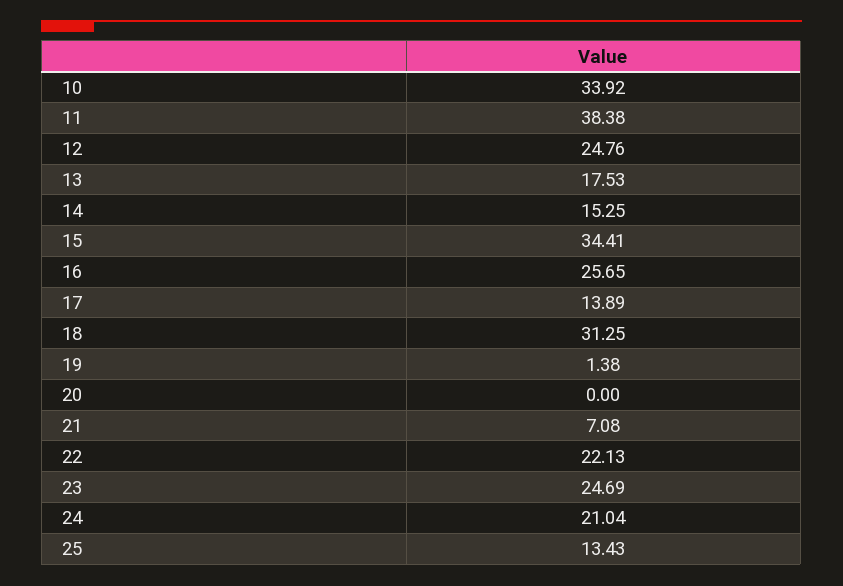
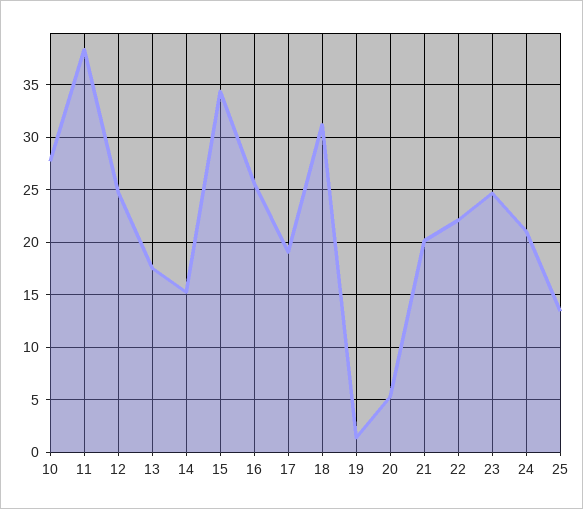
  {
-   "10": 33.92,
+   "10": 28,
    "11": 38.38,
    "12": 24.76,
    "13": 17.53,
    "14": 15.25,
    "15": 34.41,
    "16": 25.65,
-   "17": 13.89,
+   "17": 19,
    "18": 31.25,
    "19": 1.38,
-   "20": 0,
+   "20": 5,
-   "21": 7.08,
+   "21": 20,
    "22": 22.13,
    "23": 24.69,
    "24": 21.04,
    "25": 13.43
  }

